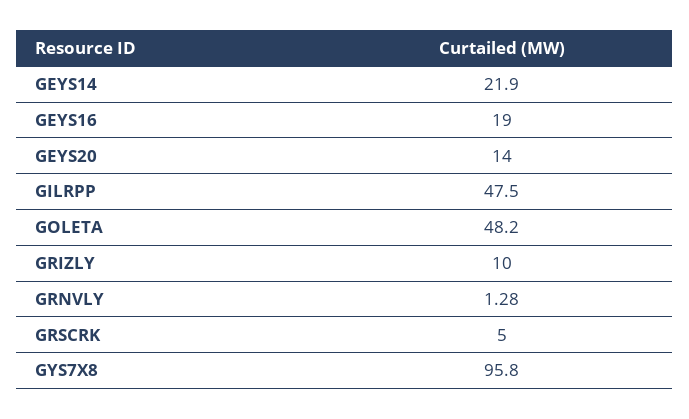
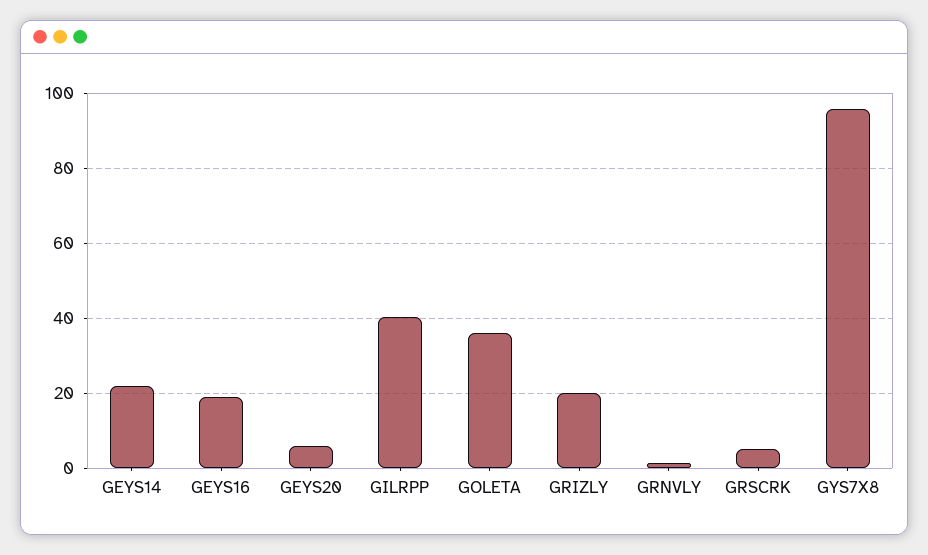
  {
    "GEYS14": 21.9,
    "GEYS16": 19,
-   "GEYS20": 14,
+   "GEYS20": 6,
-   "GILRPP": 47.5,
+   "GILRPP": 40,
-   "GOLETA": 48.2,
+   "GOLETA": 36,
-   "GRIZLY": 10,
+   "GRIZLY": 20,
    "GRNVLY": 1.28,
    "GRSCRK": 5,
    "GYS7X8": 95.8
  }

